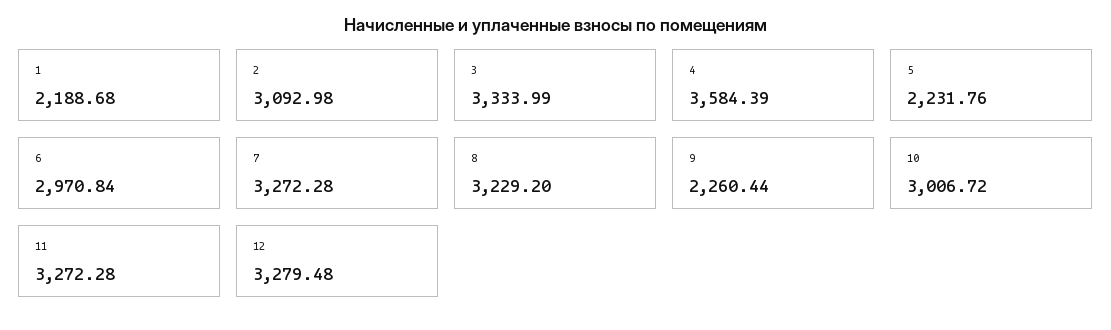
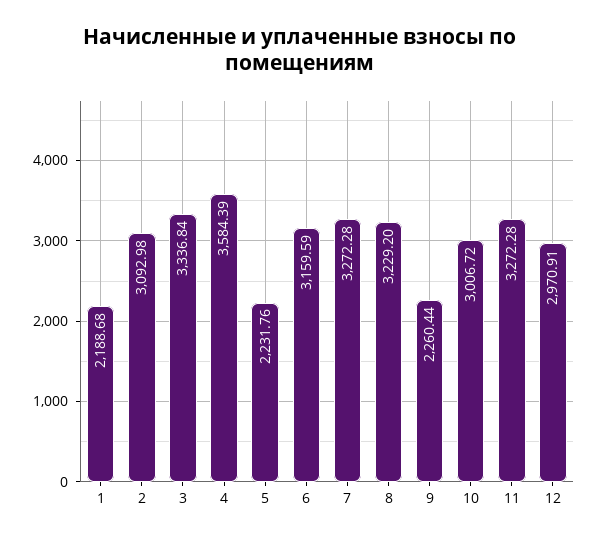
  {
    "1": 2188.68,
    "2": 3092.98,
-   "3": 3333.99,
+   "3": 3336.84,
    "4": 3584.39,
    "5": 2231.76,
-   "6": 2970.84,
+   "6": 3159.59,
    "7": 3272.28,
    "8": 3229.2,
    "9": 2260.44,
    "10": 3006.72,
    "11": 3272.28,
-   "12": 3279.48
+   "12": 2970.91
  }

